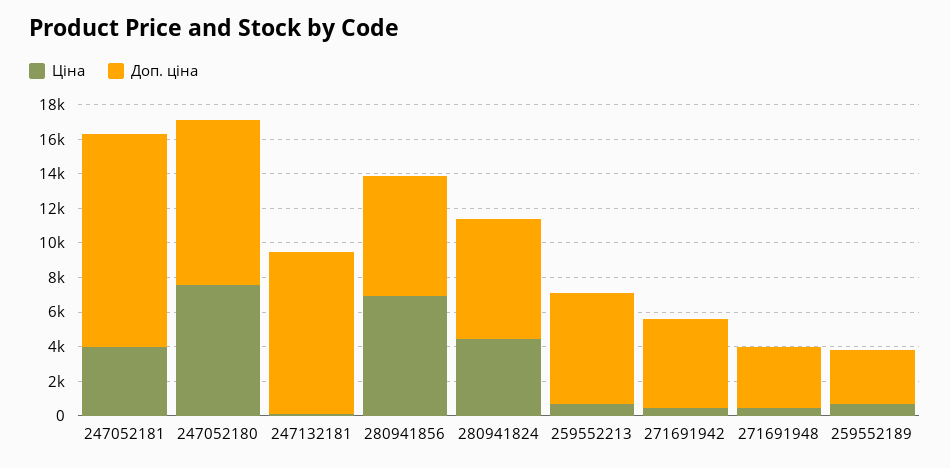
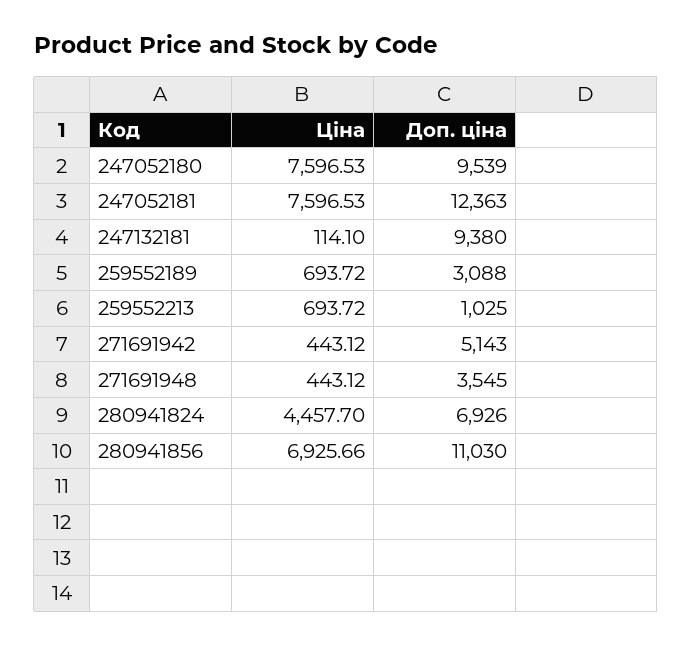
  {
    "Ціна": {
-     "247052181": 4000,
+     "247052181": 7596.53,
      "247052180": 7596.53,
      "247132181": 114.1,
      "280941856": 6925.66,
      "280941824": 4457.7,
      "259552213": 693.72,
      "271691942": 443.12,
      "271691948": 443.12,
      "259552189": 693.72
    },
    "Доп. ціна": {
      "247052181": 12363,
      "247052180": 9539,
      "247132181": 9380,
-     "280941856": 7000,
+     "280941856": 11030,
      "280941824": 6926,
-     "259552213": 6500,
+     "259552213": 1025,
      "271691942": 5143,
      "271691948": 3545,
      "259552189": 3088
    }
  }

